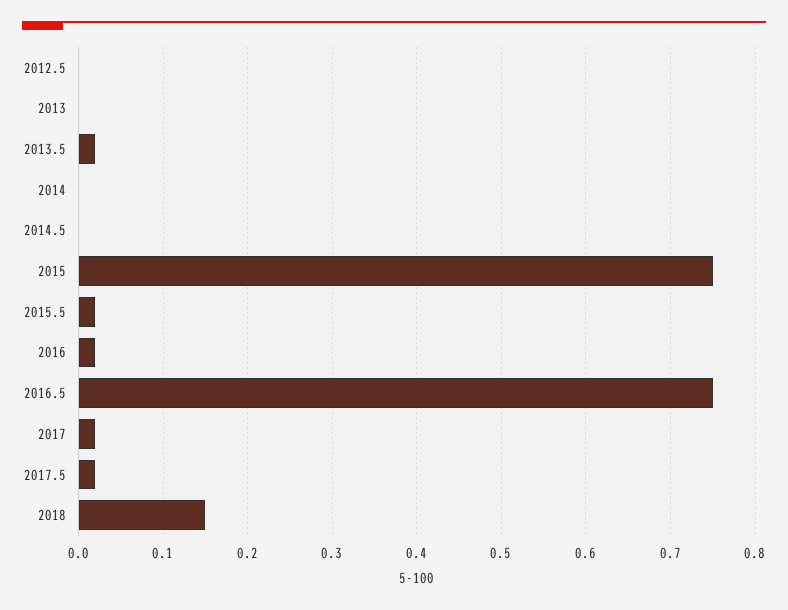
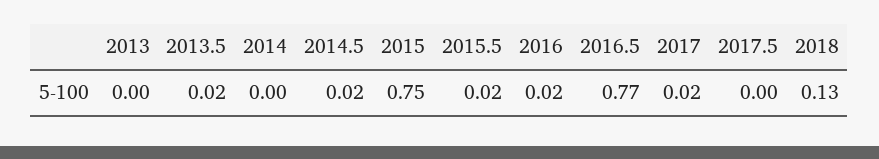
  {
-   "2012.5": 0,
    "2013": 0,
    "2013.5": 0.02,
    "2014": 0,
-   "2014.5": 0,
+   "2014.5": 0.02,
    "2015": 0.75,
    "2015.5": 0.02,
    "2016": 0.02,
-   "2016.5": 0.75,
+   "2016.5": 0.77,
    "2017": 0.02,
-   "2017.5": 0.02,
+   "2017.5": 0,
-   "2018": 0.15
+   "2018": 0.13
  }

